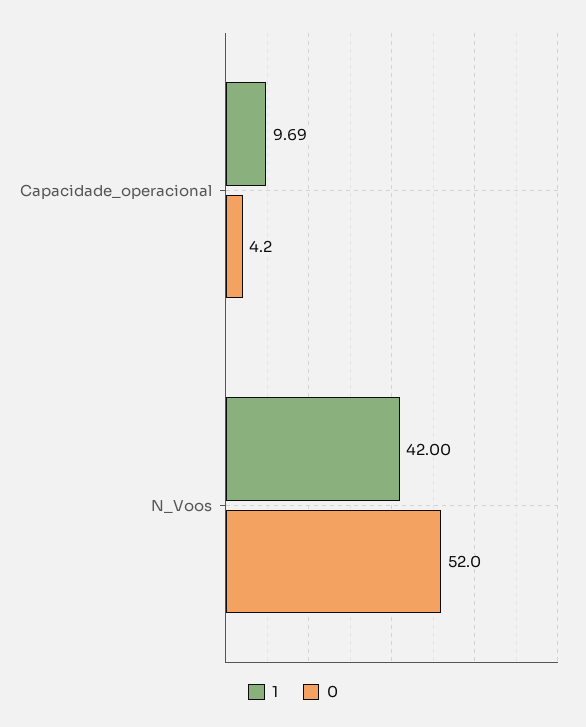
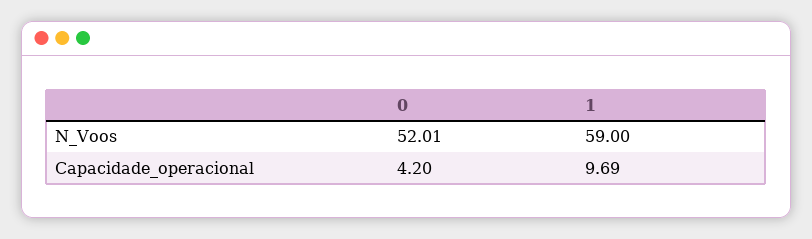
  {
    "1": {
      "Capacidade_operacional": 9.69,
-     "N_Voos": 42
+     "N_Voos": 59
    },
    "0": {
      "Capacidade_operacional": 4.2,
-     "N_Voos": 52
+     "N_Voos": 52.01
    }
  }

